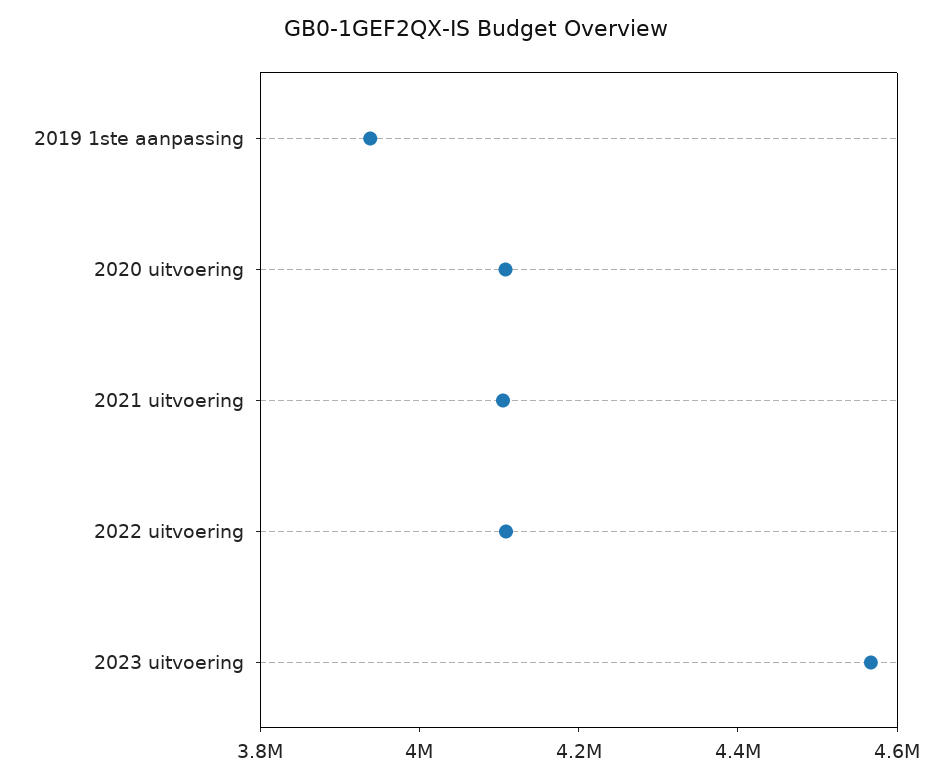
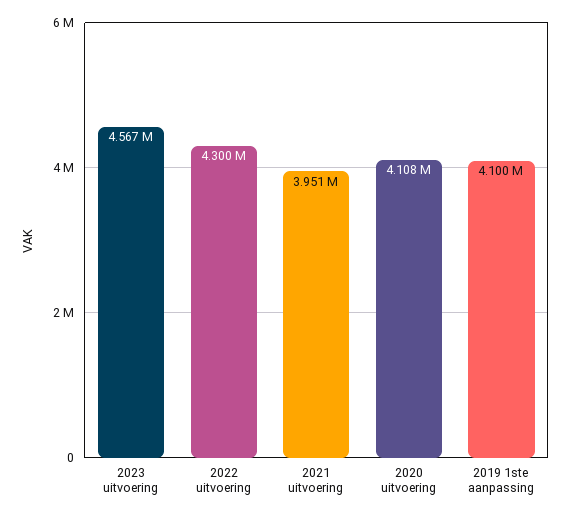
  {
-   "2019 1ste aanpassing": 3950000,
+   "2019 1ste aanpassing": 4100000,
    "2020 uitvoering": 4108000,
-   "2021 uitvoering": 4100000,
+   "2021 uitvoering": 3951000,
-   "2022 uitvoering": 4100000,
+   "2022 uitvoering": 4300000,
    "2023 uitvoering": 4567000
  }

